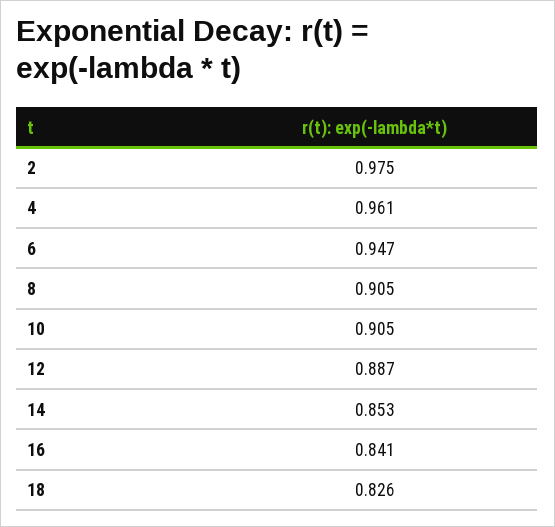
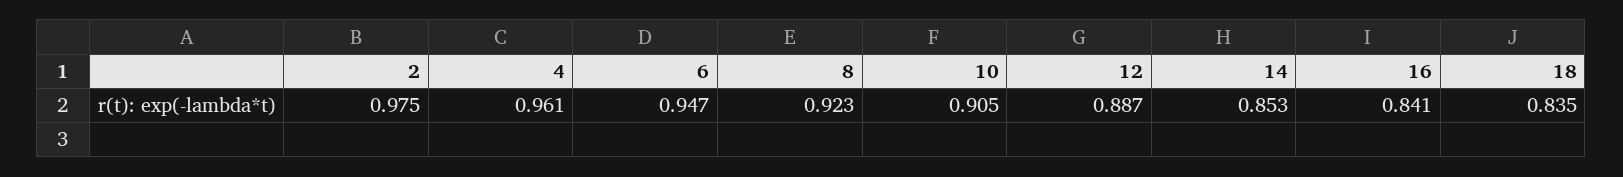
  {
    "2": 0.975,
    "4": 0.961,
    "6": 0.947,
-   "8": 0.905,
+   "8": 0.923,
    "10": 0.905,
    "12": 0.887,
    "14": 0.853,
    "16": 0.841,
-   "18": 0.826
+   "18": 0.835
  }

